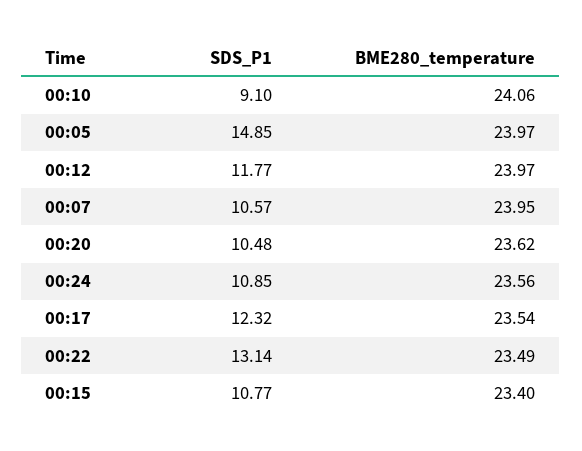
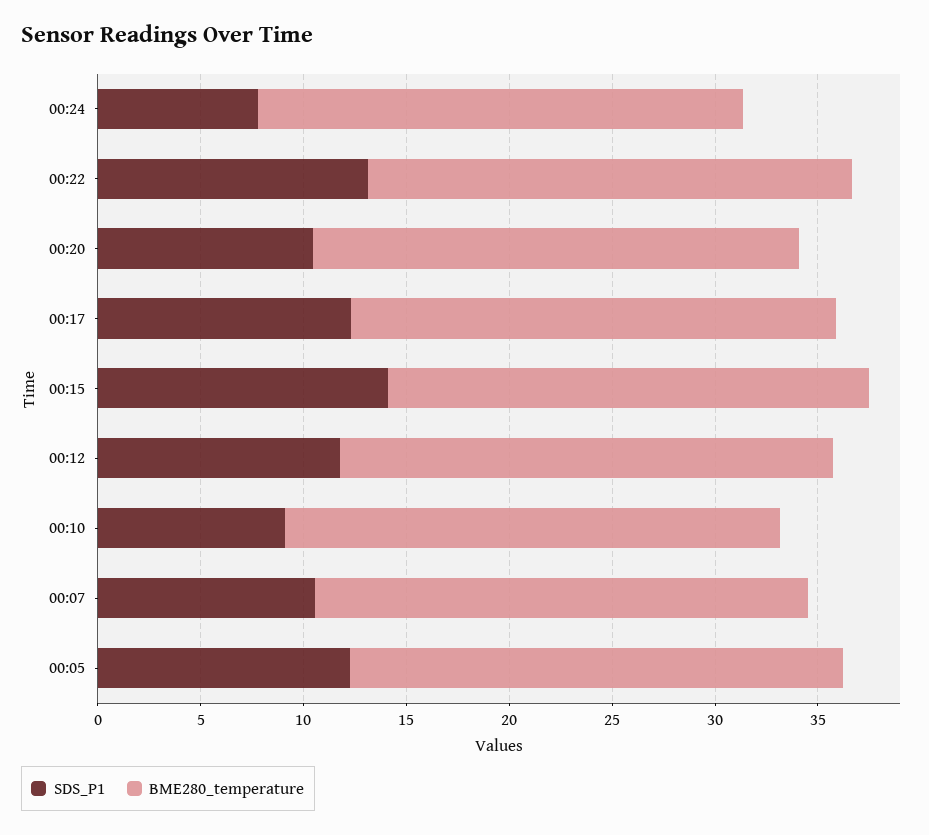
  {
    "SDS_P1": {
      "00:10": 9.1,
-     "00:05": 14.85,
+     "00:05": 12,
      "00:12": 11.77,
      "00:07": 10.57,
      "00:20": 10.48,
-     "00:24": 10.85,
+     "00:24": 8,
      "00:17": 12.32,
      "00:22": 13.14,
-     "00:15": 10.77
+     "00:15": 14
    },
    "BME280_temperature": {
      "00:10": 24.06,
      "00:05": 23.97,
      "00:12": 23.97,
      "00:07": 23.95,
      "00:20": 23.62,
      "00:24": 23.56,
      "00:17": 23.54,
      "00:22": 23.49,
      "00:15": 23.4
    }
  }

